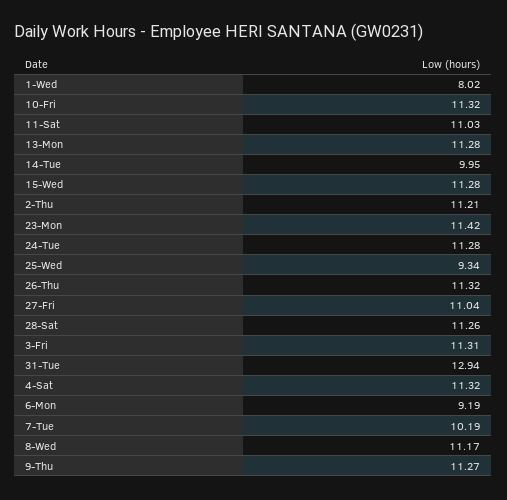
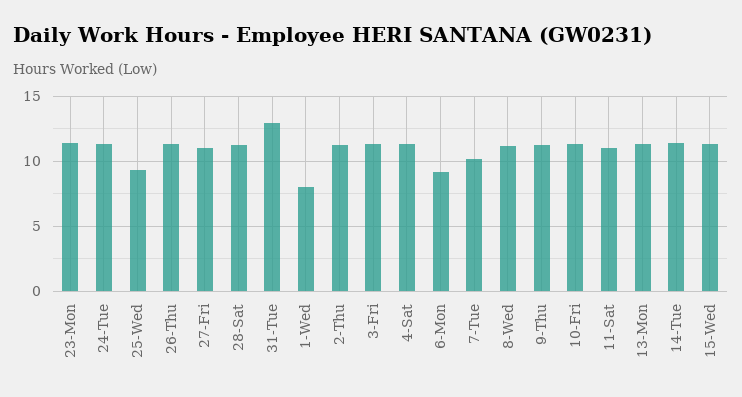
  {
    "1-Wed": 8.02,
    "10-Fri": 11.32,
    "11-Sat": 11.03,
    "13-Mon": 11.28,
-   "14-Tue": 9.95,
+   "14-Tue": 11.5,
    "15-Wed": 11.28,
    "2-Thu": 11.21,
    "23-Mon": 11.42,
    "24-Tue": 11.28,
    "25-Wed": 9.34,
    "26-Thu": 11.32,
    "27-Fri": 11.04,
    "28-Sat": 11.26,
    "3-Fri": 11.31,
    "31-Tue": 12.94,
    "4-Sat": 11.32,
    "6-Mon": 9.19,
    "7-Tue": 10.19,
    "8-Wed": 11.17,
    "9-Thu": 11.27
  }

